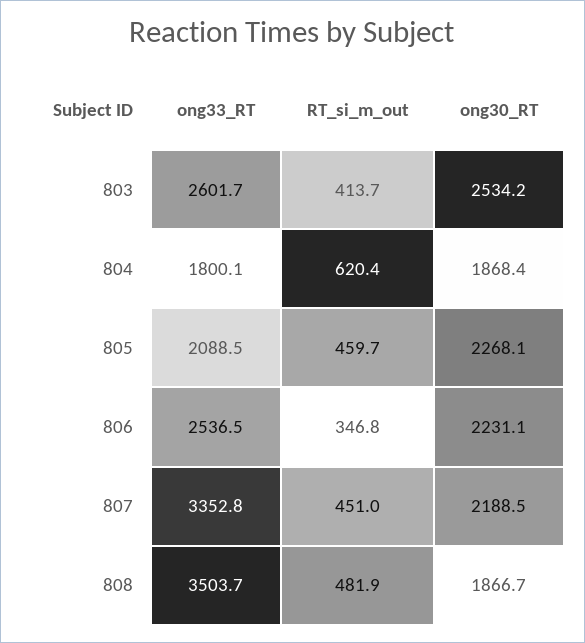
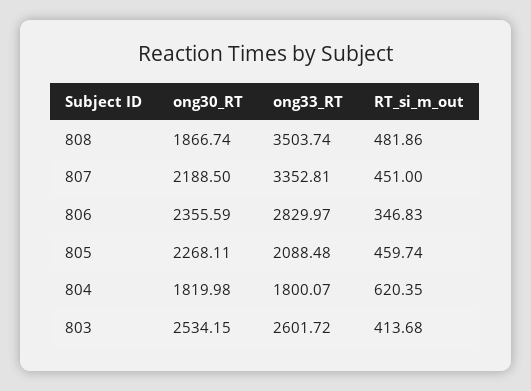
  {
    "ong33_RT": {
      "803": 2601.72,
      "804": 1800.07,
      "805": 2088.48,
-     "806": 2536.5,
+     "806": 2829.97,
      "807": 3352.81,
      "808": 3503.74
    },
    "RT_si_m_out": {
      "803": 413.68,
      "804": 620.35,
      "805": 459.74,
      "806": 346.83,
      "807": 451,
      "808": 481.86
    },
    "ong30_RT": {
      "803": 2534.15,
-     "804": 1868.4,
+     "804": 1819.98,
      "805": 2268.11,
-     "806": 2231.1,
+     "806": 2355.59,
      "807": 2188.5,
      "808": 1866.74
    }
  }

